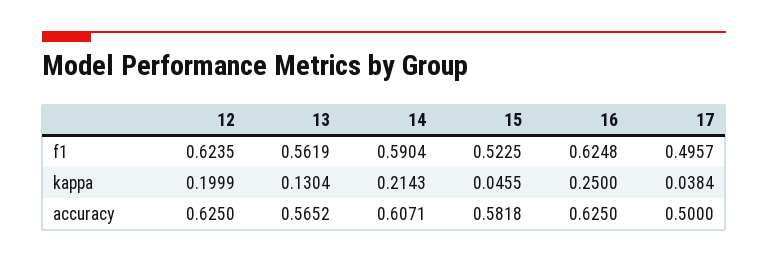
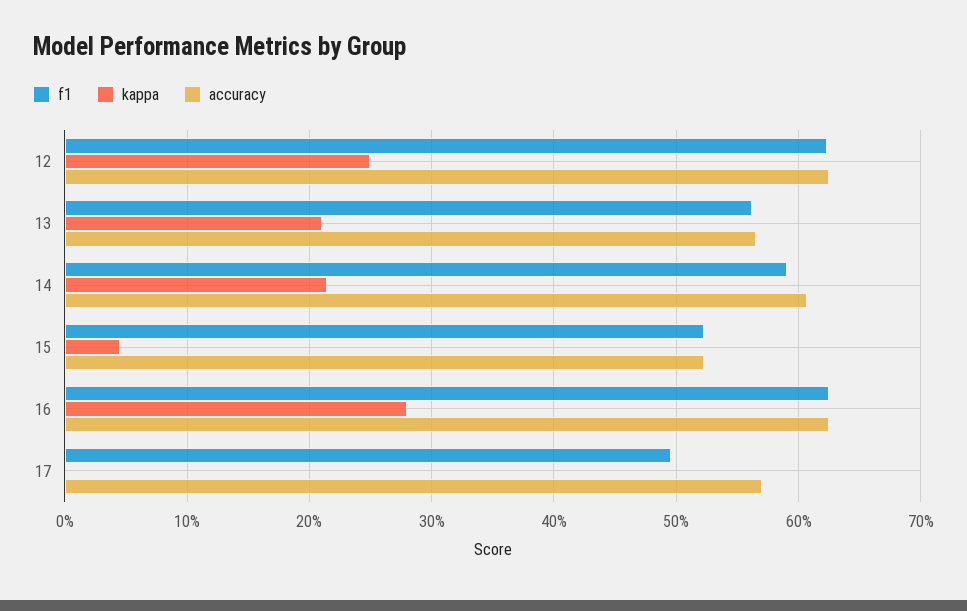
  {
    "f1": {
      "12": 0.6235,
      "13": 0.5619,
      "14": 0.5904,
      "15": 0.5225,
      "16": 0.6248,
      "17": 0.4957
    },
    "kappa": {
-     "12": 0.1999,
+     "12": 0.25,
-     "13": 0.1304,
+     "13": 0.21,
      "14": 0.2143,
      "15": 0.0455,
-     "16": 0.25,
+     "16": 0.28,
-     "17": 0.0384
+     "17": 0
    },
    "accuracy": {
      "12": 0.625,
      "13": 0.5652,
      "14": 0.6071,
-     "15": 0.5818,
+     "15": 0.52,
      "16": 0.625,
-     "17": 0.5
+     "17": 0.57
    }
  }

